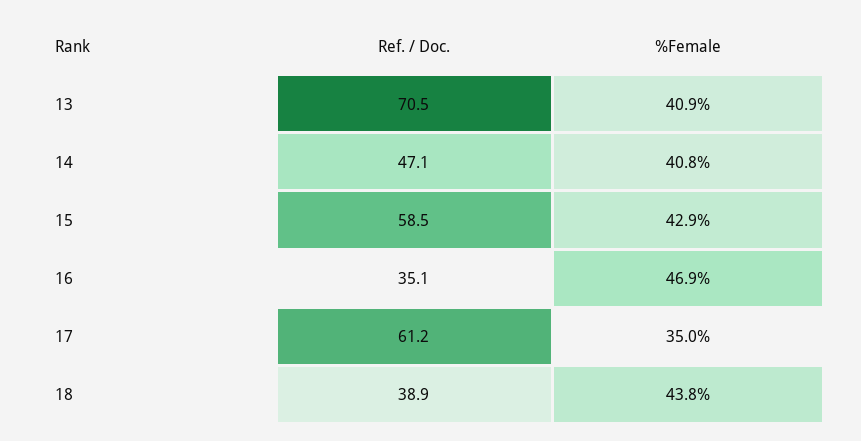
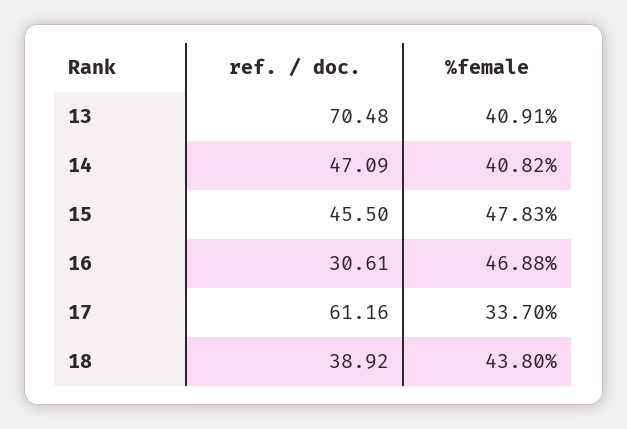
  {
    "Ref. / Doc.": {
      "13": 70.48,
      "14": 47.09,
-     "15": 58.5,
+     "15": 45.5,
-     "16": 35.1,
+     "16": 30.61,
      "17": 61.16,
      "18": 38.92
    },
    "%Female": {
      "13": 40.91,
      "14": 40.82,
-     "15": 42.9,
+     "15": 47.83,
      "16": 46.88,
-     "17": 35,
+     "17": 33.7,
      "18": 43.8
    }
  }

